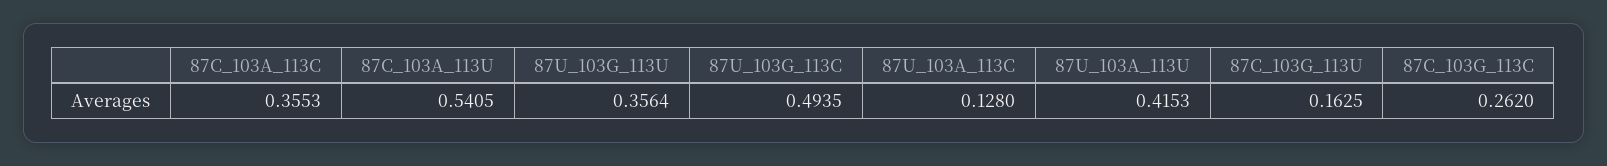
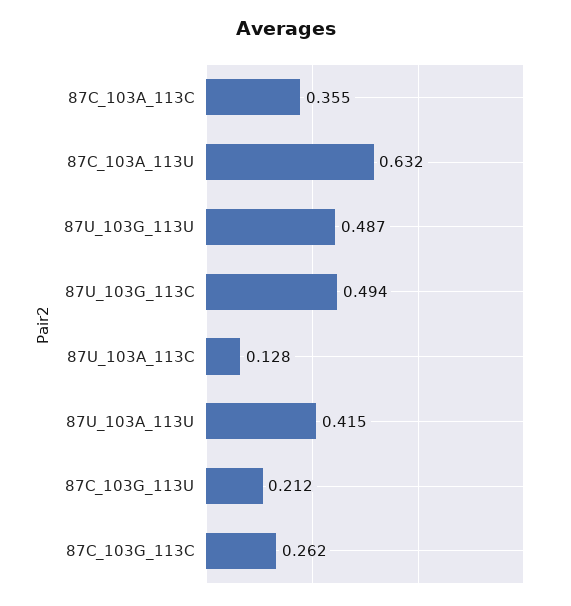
  {
    "87C_103A_113C": 0.3553,
-   "87C_103A_113U": 0.5405,
+   "87C_103A_113U": 0.632,
-   "87U_103G_113U": 0.3564,
+   "87U_103G_113U": 0.487,
    "87U_103G_113C": 0.4935,
    "87U_103A_113C": 0.128,
    "87U_103A_113U": 0.4153,
-   "87C_103G_113U": 0.1625,
+   "87C_103G_113U": 0.212,
    "87C_103G_113C": 0.262
  }

